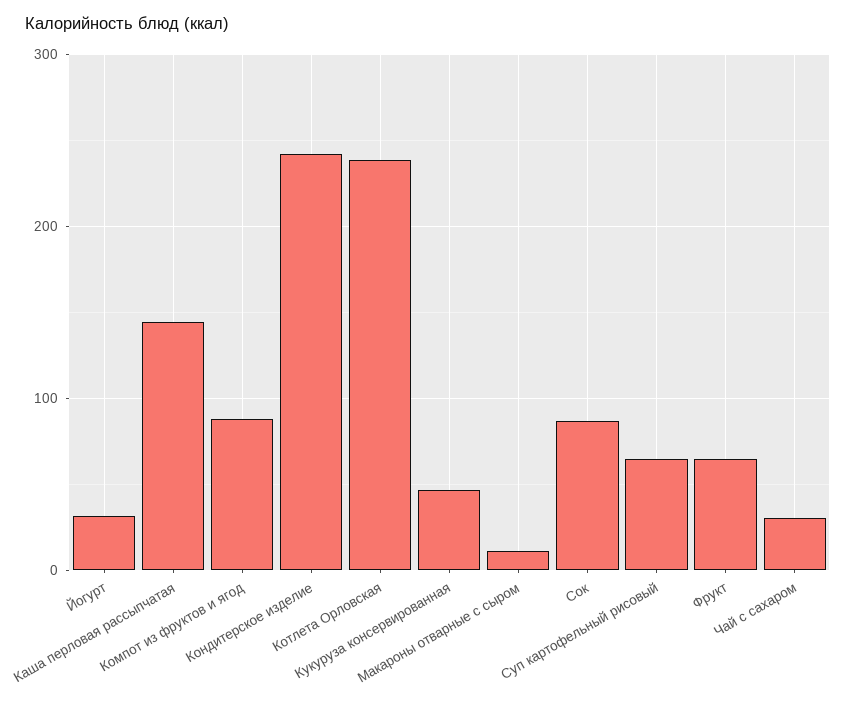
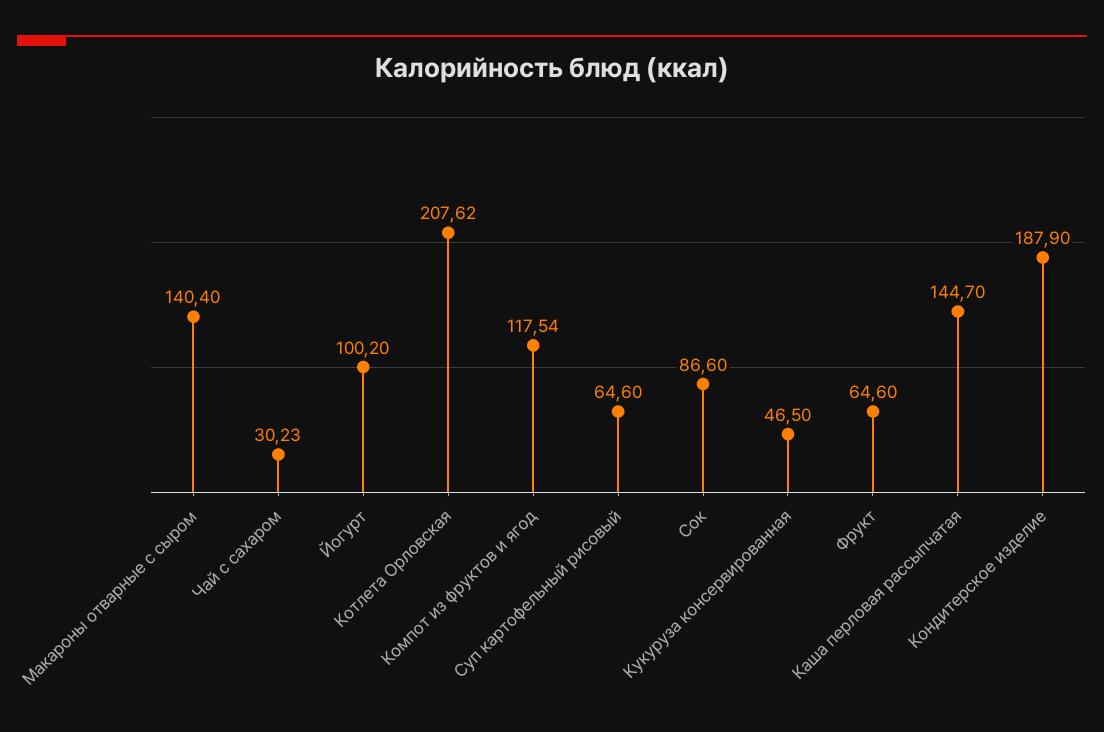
  {
-   "Йогурт": 30,
+   "Йогурт": 100.2,
    "Каша перловая рассыпчатая": 144.7,
-   "Компот из фруктов и ягод": 90,
+   "Компот из фруктов и ягод": 117.54,
-   "Кондитерское изделие": 240,
+   "Кондитерское изделие": 187.9,
-   "Котлета Орловская": 240,
+   "Котлета Орловская": 207.62,
    "Кукуруза консервированная": 46.5,
-   "Макароны отварные с сыром": 10,
+   "Макароны отварные с сыром": 140.4,
    "Сок": 86.6,
    "Суп картофельный рисовый": 64.6,
    "Фрукт": 64.6,
    "Чай с сахаром": 30.23
  }

